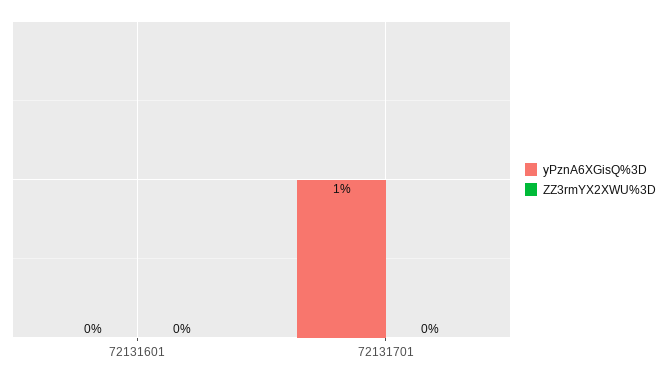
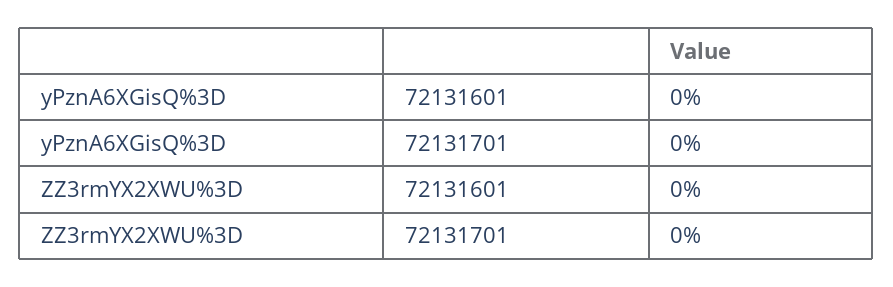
  {
    "yPznA6XGisQ%3D": {
      "72131601": 0,
-     "72131701": 1
+     "72131701": 0
    },
    "ZZ3rmYX2XWU%3D": {
      "72131601": 0,
      "72131701": 0
    }
  }

